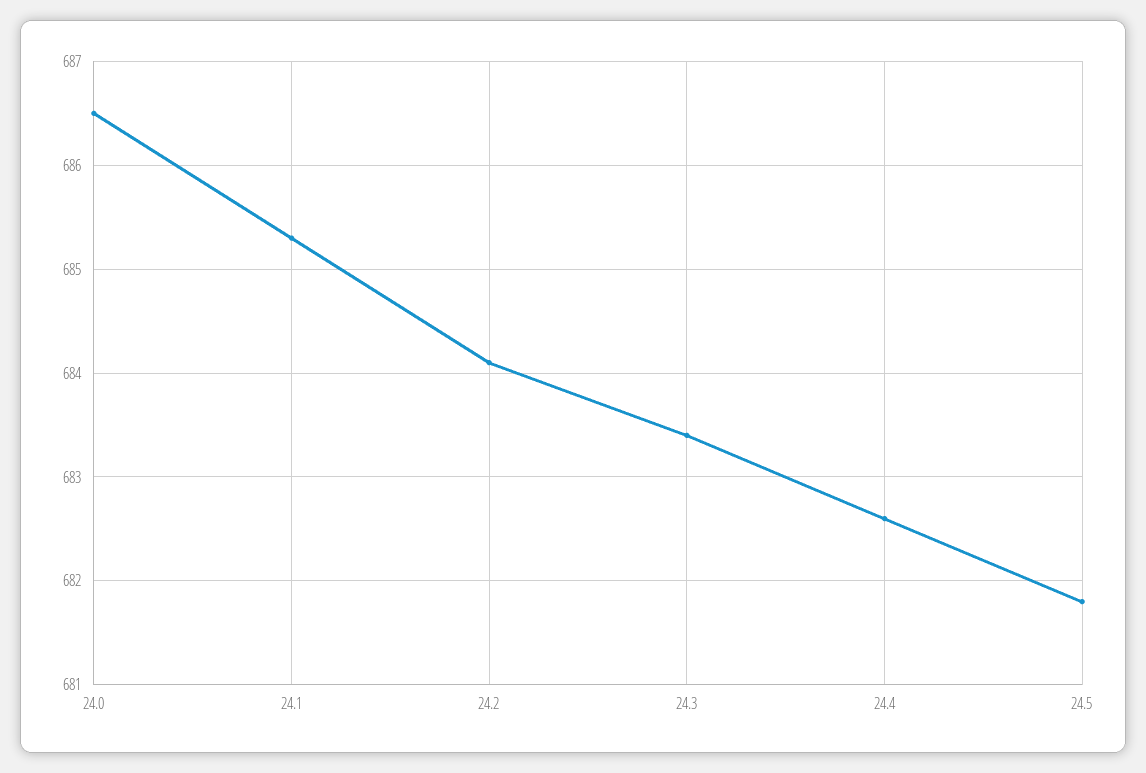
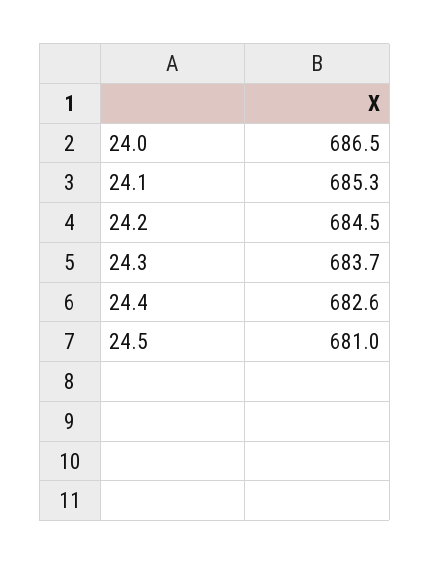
  {
    "24.0": 686.5,
    "24.1": 685.3,
-   "24.2": 684.1,
+   "24.2": 684.5,
-   "24.3": 683.4,
+   "24.3": 683.7,
    "24.4": 682.6,
-   "24.5": 681.8
+   "24.5": 681
  }

